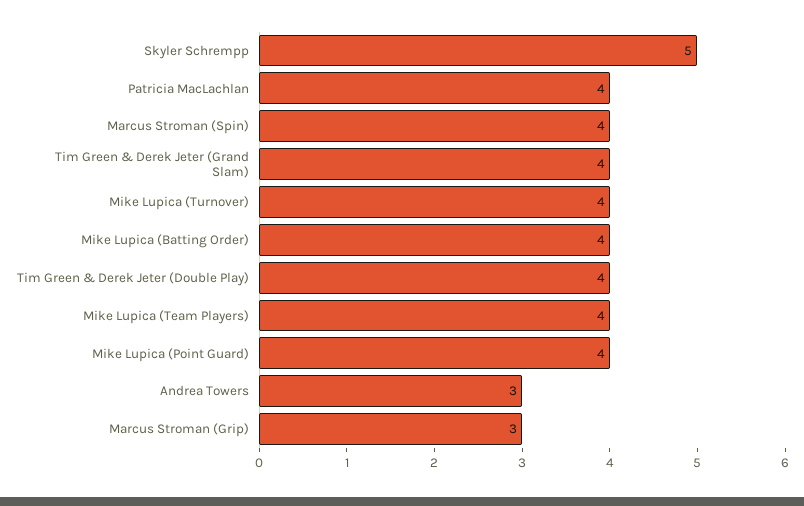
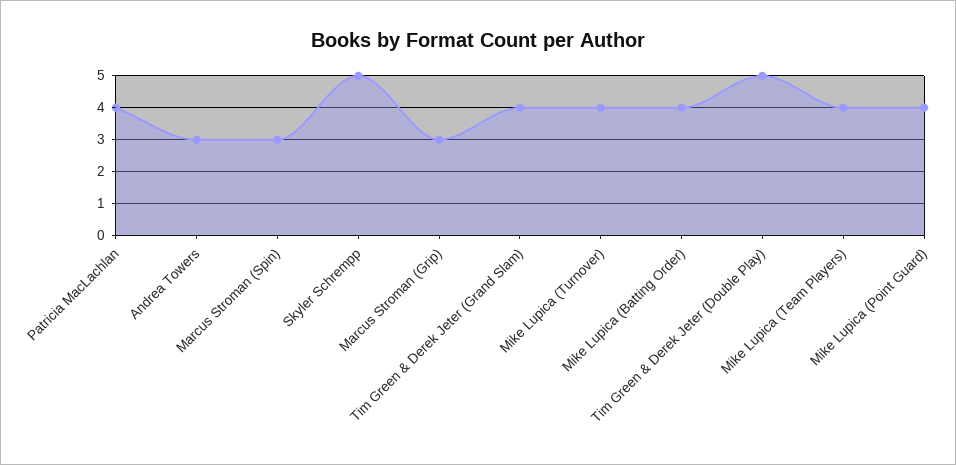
  {
    "Skyler Schrempp": 5,
    "Patricia MacLachlan": 4,
-   "Marcus Stroman (Spin)": 4,
+   "Marcus Stroman (Spin)": 3,
    "Tim Green & Derek Jeter (Grand Slam)": 4,
    "Mike Lupica (Turnover)": 4,
    "Mike Lupica (Batting Order)": 4,
-   "Tim Green & Derek Jeter (Double Play)": 4,
+   "Tim Green & Derek Jeter (Double Play)": 5,
    "Mike Lupica (Team Players)": 4,
    "Mike Lupica (Point Guard)": 4,
    "Andrea Towers": 3,
    "Marcus Stroman (Grip)": 3
  }

